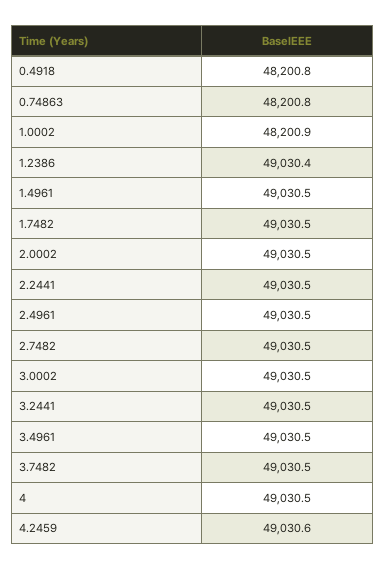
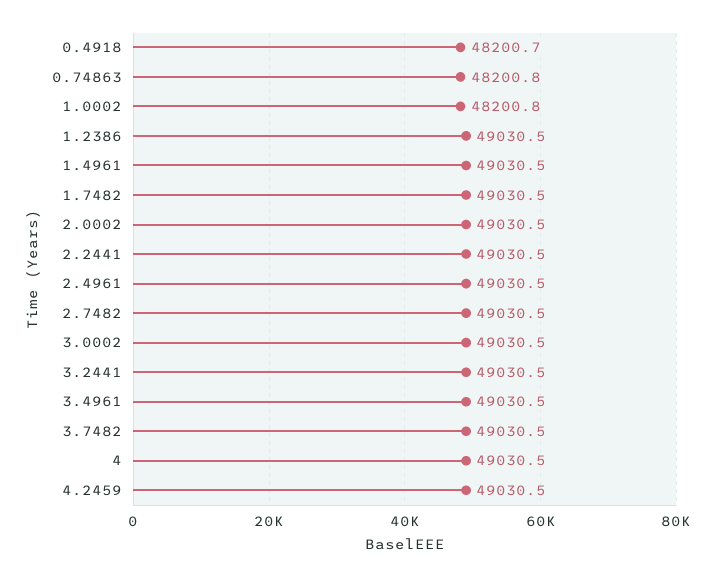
  {
-   "0.4918": 48200.8,
+   "0.4918": 48200.7,
    "0.74863": 48200.8,
-   "1.0002": 48200.9,
+   "1.0002": 48200.8,
-   "1.2386": 49030.4,
+   "1.2386": 49030.5,
    "1.4961": 49030.5,
    "1.7482": 49030.5,
    "2.0002": 49030.5,
    "2.2441": 49030.5,
    "2.4961": 49030.5,
    "2.7482": 49030.5,
    "3.0002": 49030.5,
    "3.2441": 49030.5,
    "3.4961": 49030.5,
    "3.7482": 49030.5,
    "4": 49030.5,
-   "4.2459": 49030.6
+   "4.2459": 49030.5
  }

